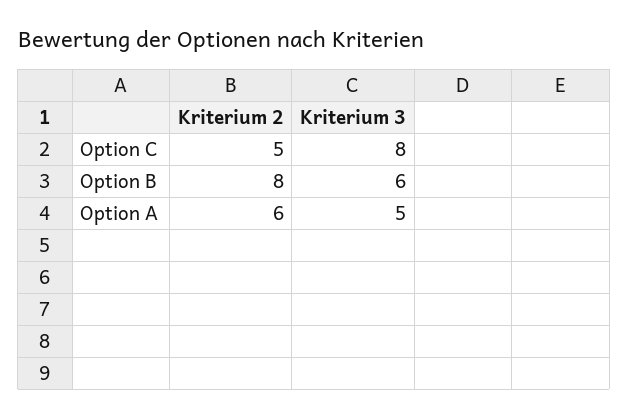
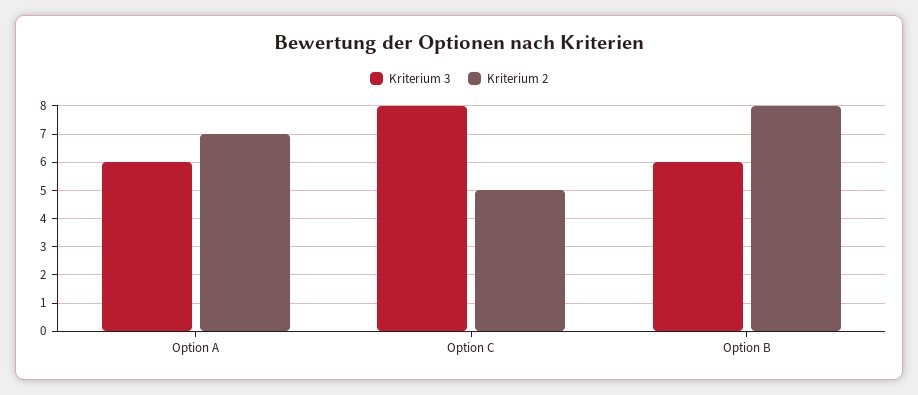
  {
    "Kriterium 2": {
      "Option C": 5,
      "Option B": 8,
-     "Option A": 6
+     "Option A": 7
    },
    "Kriterium 3": {
      "Option C": 8,
      "Option B": 6,
-     "Option A": 5
+     "Option A": 6
    }
  }

